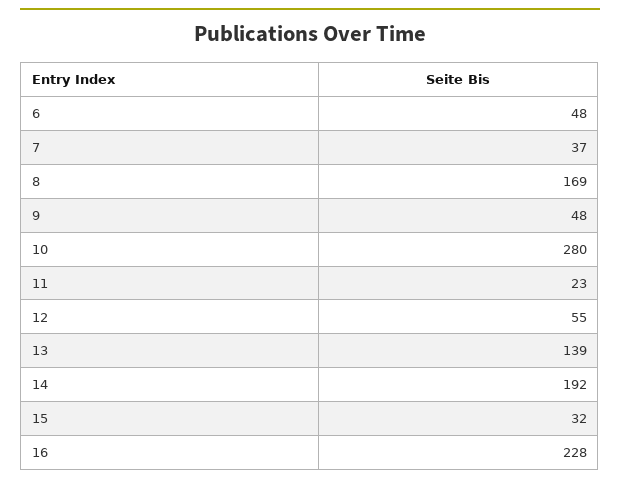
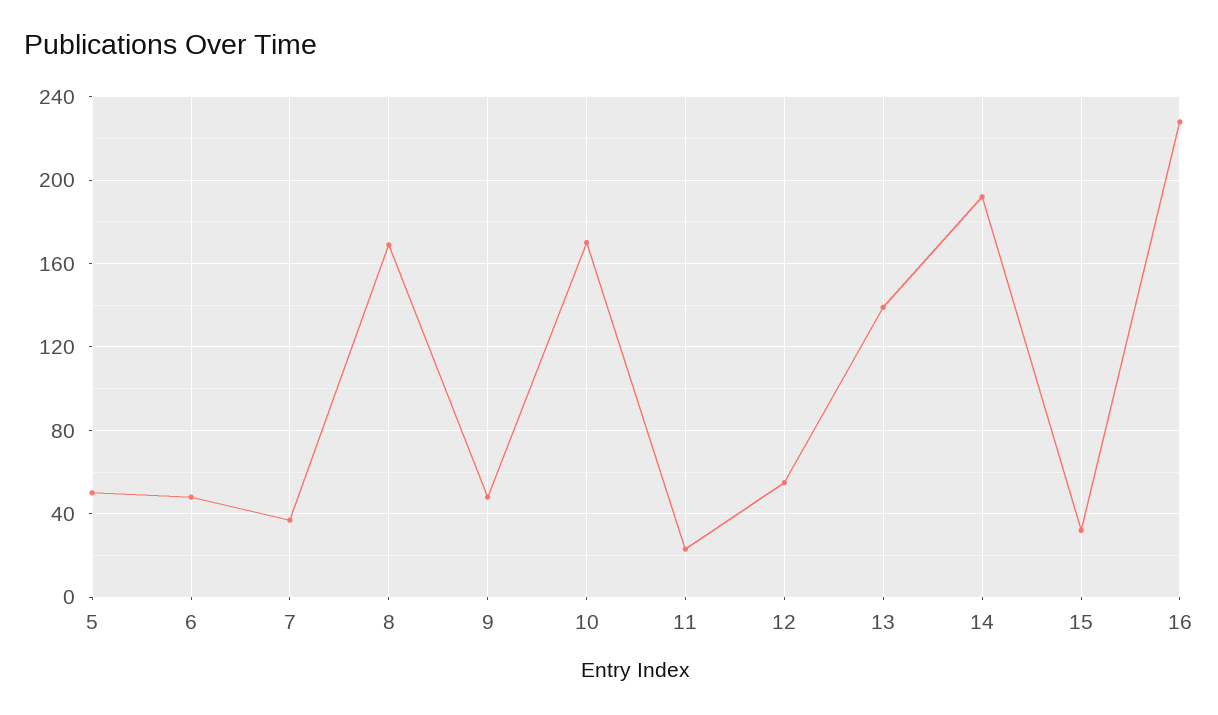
  {
    "6": 48,
    "7": 37,
    "8": 169,
    "9": 48,
-   "10": 280,
+   "10": 170,
    "11": 23,
    "12": 55,
    "13": 139,
    "14": 192,
    "15": 32,
-   "16": 228
+   "16": 228,
+   "5": 50
  }

